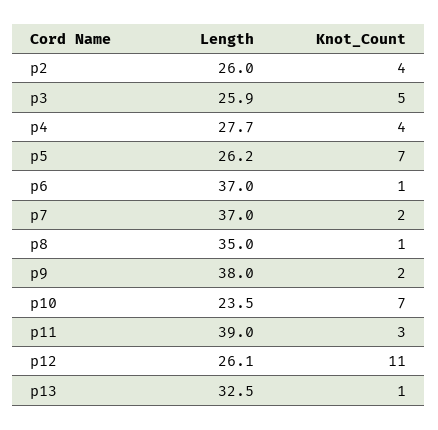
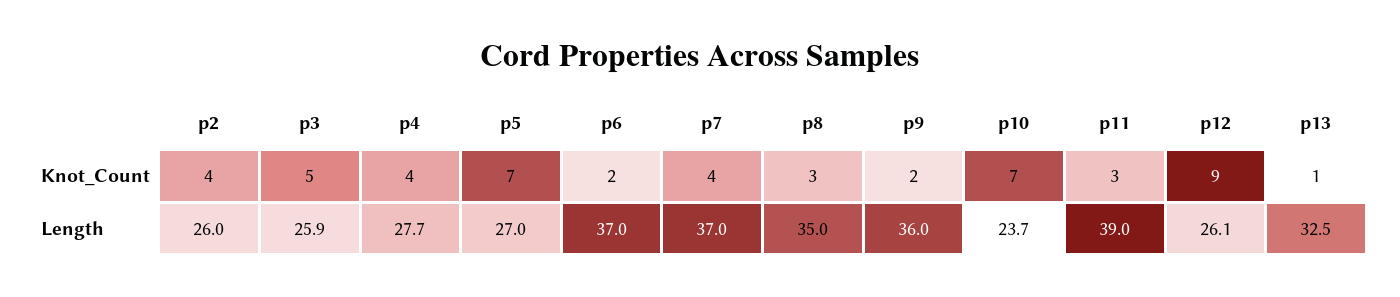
  {
    "Length": {
      "p2": 26,
      "p3": 25.9,
      "p4": 27.7,
-     "p5": 26.2,
+     "p5": 27,
      "p6": 37,
      "p7": 37,
      "p8": 35,
-     "p9": 38,
+     "p9": 36,
-     "p10": 23.5,
+     "p10": 23.7,
      "p11": 39,
      "p12": 26.1,
      "p13": 32.5
    },
    "Knot_Count": {
      "p2": 4,
      "p3": 5,
      "p4": 4,
      "p5": 7,
-     "p6": 1,
+     "p6": 2,
-     "p7": 2,
+     "p7": 4,
-     "p8": 1,
+     "p8": 3,
      "p9": 2,
      "p10": 7,
      "p11": 3,
-     "p12": 11,
+     "p12": 9,
      "p13": 1
    }
  }

